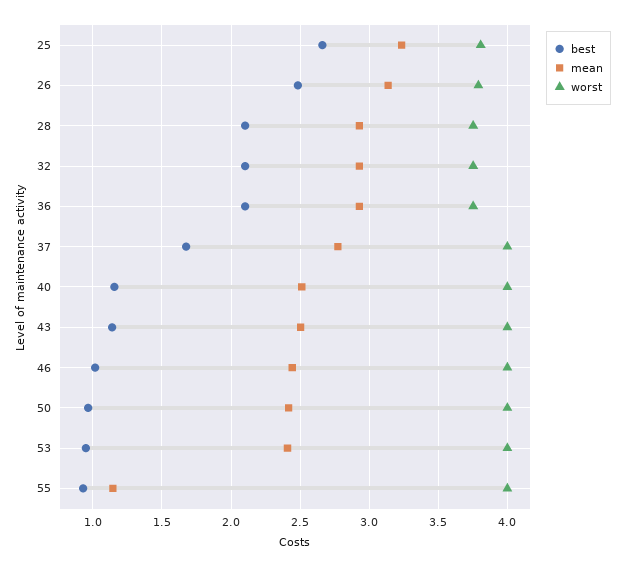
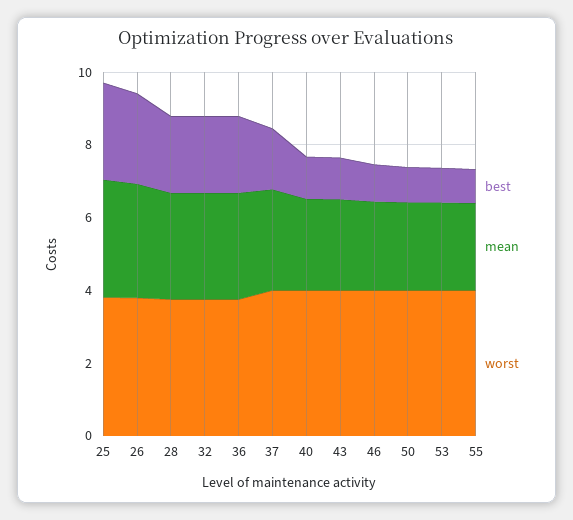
  {
    "best": {
      "25": 2.65,
      "26": 2.5,
      "28": 2.1,
      "32": 2.1,
      "36": 2.1,
      "37": 1.7,
      "40": 1.15,
      "43": 1.15,
      "46": 1,
      "50": 0.95,
      "53": 0.95,
      "55": 0.95
    },
    "mean": {
      "25": 3.25,
      "26": 3.15,
      "28": 2.95,
      "32": 2.95,
      "36": 2.95,
      "37": 2.75,
      "40": 2.5,
      "43": 2.5,
      "46": 2.45,
      "50": 2.4,
      "53": 2.4,
-     "55": 1.15
+     "55": 2.5
    },
    "worst": {
      "25": 3.8,
      "26": 3.8,
      "28": 3.75,
      "32": 3.75,
      "36": 3.75,
      "37": 4,
      "40": 4,
      "43": 4,
      "46": 4,
      "50": 4,
      "53": 4,
      "55": 4
    }
  }

